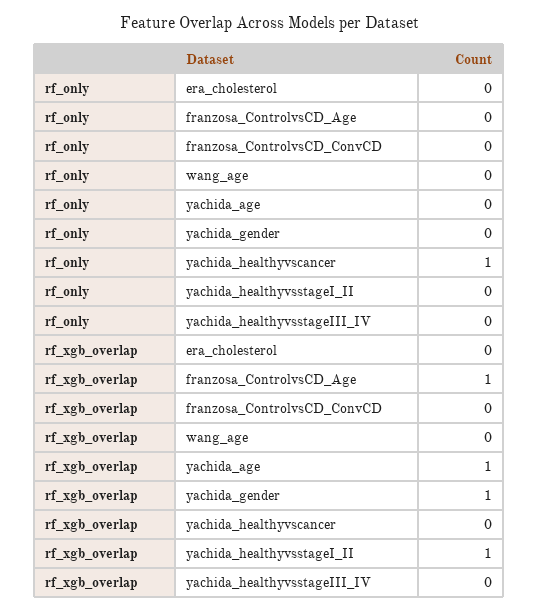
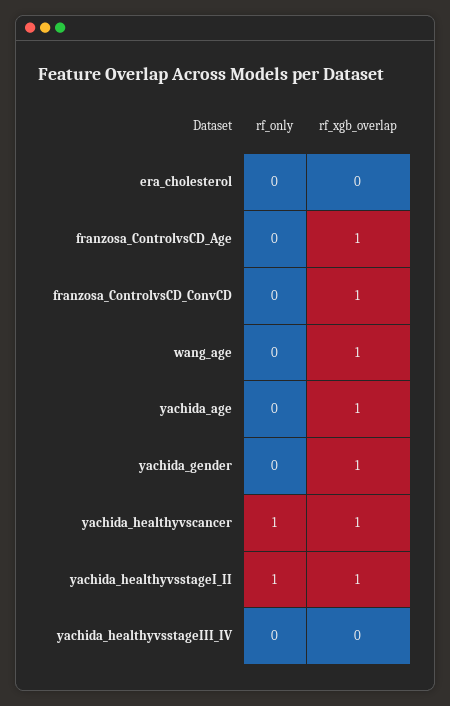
  {
    "rf_only": {
      "era_cholesterol": 0,
      "franzosa_ControlvsCD_Age": 0,
      "franzosa_ControlvsCD_ConvCD": 0,
      "wang_age": 0,
      "yachida_age": 0,
      "yachida_gender": 0,
      "yachida_healthyvscancer": 1,
-     "yachida_healthyvsstageI_II": 0,
+     "yachida_healthyvsstageI_II": 1,
      "yachida_healthyvsstageIII_IV": 0
    },
    "rf_xgb_overlap": {
      "era_cholesterol": 0,
      "franzosa_ControlvsCD_Age": 1,
-     "franzosa_ControlvsCD_ConvCD": 0,
+     "franzosa_ControlvsCD_ConvCD": 1,
-     "wang_age": 0,
+     "wang_age": 1,
      "yachida_age": 1,
      "yachida_gender": 1,
-     "yachida_healthyvscancer": 0,
+     "yachida_healthyvscancer": 1,
      "yachida_healthyvsstageI_II": 1,
      "yachida_healthyvsstageIII_IV": 0
    }
  }

